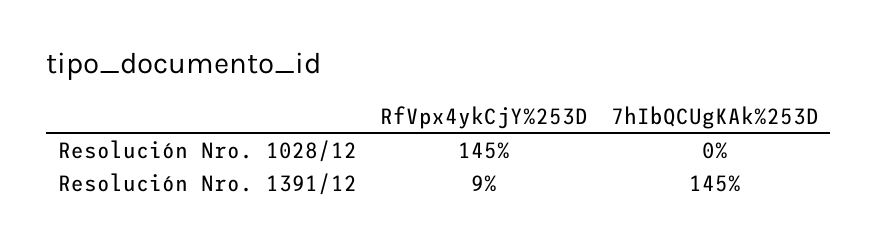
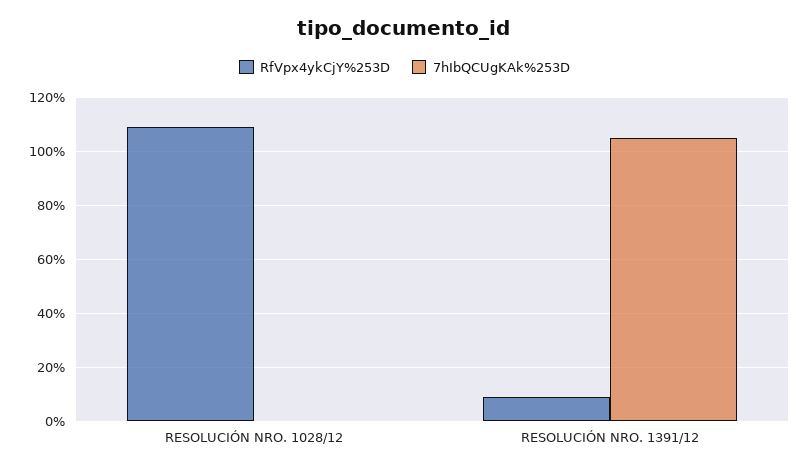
  {
    "RfVpx4ykCjY%253D": {
-     "Resolución Nro. 1028/12": 145,
+     "Resolución Nro. 1028/12": 110,
      "Resolución Nro. 1391/12": 9
    },
    "7hIbQCUgKAk%253D": {
      "Resolución Nro. 1028/12": 0,
-     "Resolución Nro. 1391/12": 145
+     "Resolución Nro. 1391/12": 105
    }
  }

